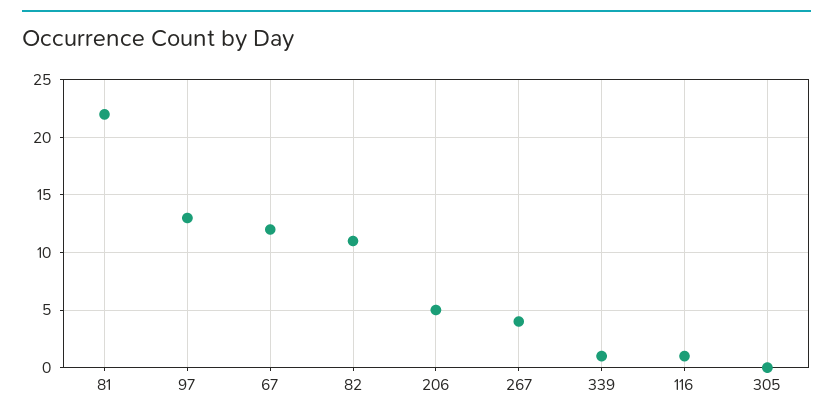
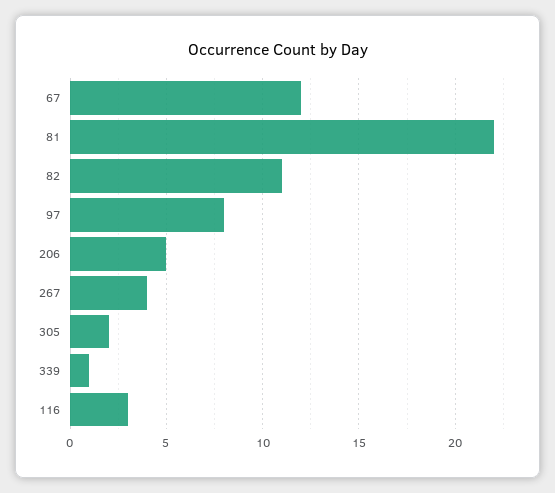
  {
    "81": 22,
-   "97": 13,
+   "97": 8,
    "67": 12,
    "82": 11,
    "206": 5,
    "267": 4,
    "339": 1,
-   "116": 1,
+   "116": 3,
-   "305": 0
+   "305": 2
  }

